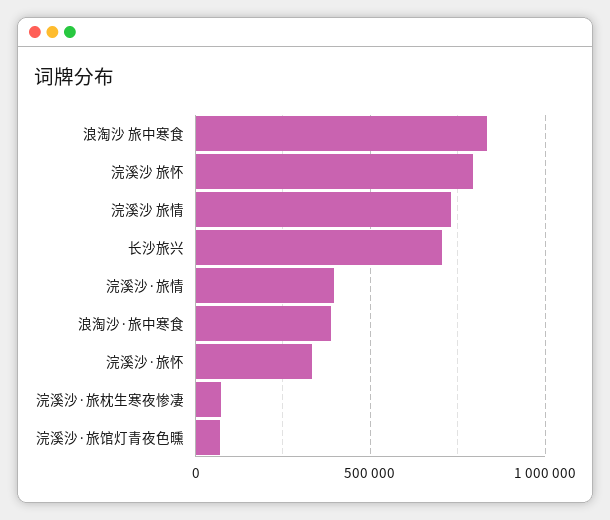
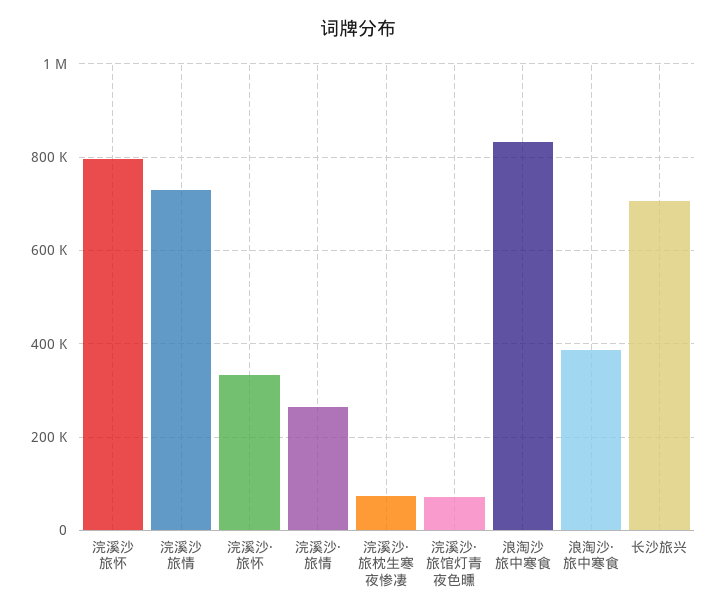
  {
    "浪淘沙 旅中寒食": 840000,
    "浣溪沙 旅怀": 800000,
    "浣溪沙 旅情": 720000,
    "长沙旅兴": 700000,
-   "浣溪沙·旅情": 400000,
+   "浣溪沙·旅情": 260000,
    "浪淘沙·旅中寒食": 380000,
    "浣溪沙·旅怀": 340000,
    "浣溪沙·旅枕生寒夜惨凄": 80000,
    "浣溪沙·旅馆灯青夜色曛": 80000
  }

